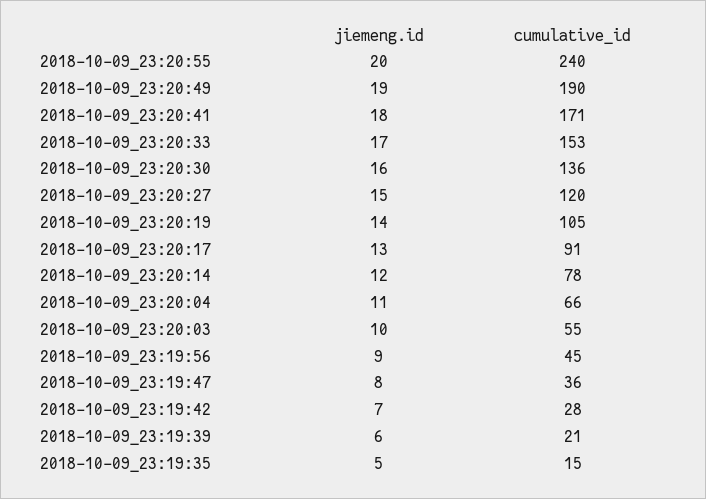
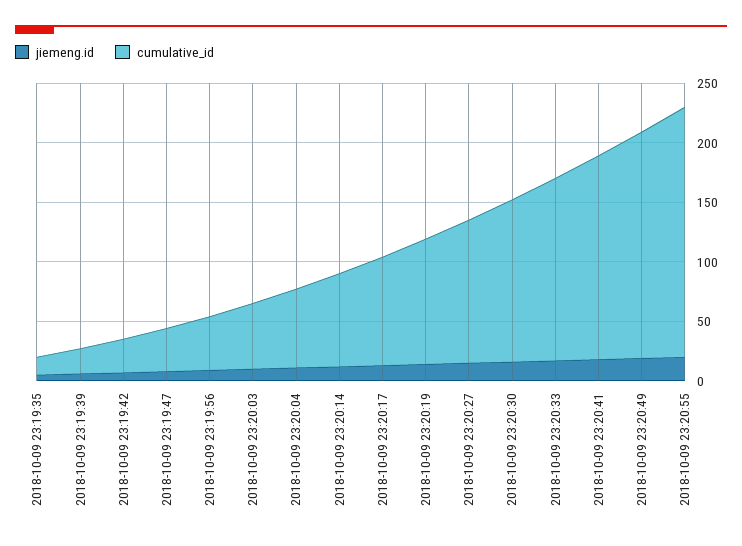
  {
    "jiemeng.id": {
      "2018-10-09_23:20:55": 20,
      "2018-10-09_23:20:49": 19,
      "2018-10-09_23:20:41": 18,
      "2018-10-09_23:20:33": 17,
      "2018-10-09_23:20:30": 16,
      "2018-10-09_23:20:27": 15,
      "2018-10-09_23:20:19": 14,
      "2018-10-09_23:20:17": 13,
      "2018-10-09_23:20:14": 12,
      "2018-10-09_23:20:04": 11,
      "2018-10-09_23:20:03": 10,
      "2018-10-09_23:19:56": 9,
      "2018-10-09_23:19:47": 8,
      "2018-10-09_23:19:42": 7,
      "2018-10-09_23:19:39": 6,
      "2018-10-09_23:19:35": 5
    },
    "cumulative_id": {
-     "2018-10-09_23:20:55": 240,
+     "2018-10-09_23:20:55": 210,
      "2018-10-09_23:20:49": 190,
      "2018-10-09_23:20:41": 171,
      "2018-10-09_23:20:33": 153,
      "2018-10-09_23:20:30": 136,
      "2018-10-09_23:20:27": 120,
      "2018-10-09_23:20:19": 105,
      "2018-10-09_23:20:17": 91,
      "2018-10-09_23:20:14": 78,
      "2018-10-09_23:20:04": 66,
      "2018-10-09_23:20:03": 55,
      "2018-10-09_23:19:56": 45,
      "2018-10-09_23:19:47": 36,
      "2018-10-09_23:19:42": 28,
      "2018-10-09_23:19:39": 21,
      "2018-10-09_23:19:35": 15
    }
  }

